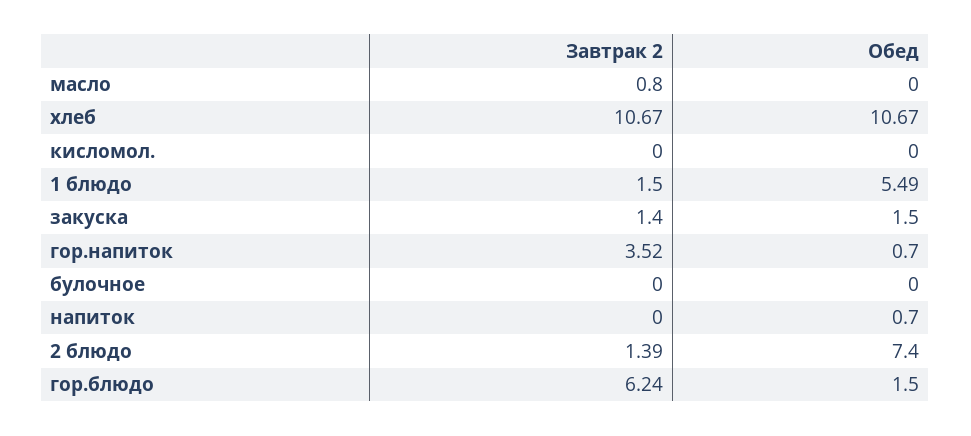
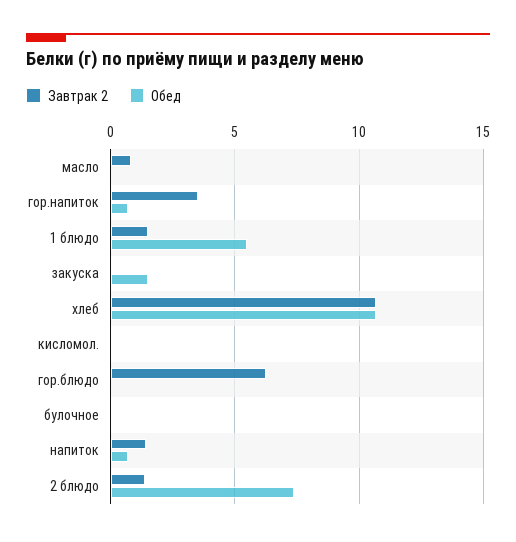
  {
    "Завтрак 2": {
      "масло": 0.8,
      "хлеб": 10.67,
      "кисломол.": 0,
      "1 блюдо": 1.5,
-     "закуска": 1.4,
+     "закуска": 0,
      "гор.напиток": 3.52,
      "булочное": 0,
-     "напиток": 0,
+     "напиток": 1.5,
      "2 блюдо": 1.39,
      "гор.блюдо": 6.24
    },
    "Обед": {
      "масло": 0,
      "хлеб": 10.67,
      "кисломол.": 0,
      "1 блюдо": 5.49,
      "закуска": 1.5,
      "гор.напиток": 0.7,
      "булочное": 0,
      "напиток": 0.7,
      "2 блюдо": 7.4,
-     "гор.блюдо": 1.5
+     "гор.блюдо": 0
    }
  }

